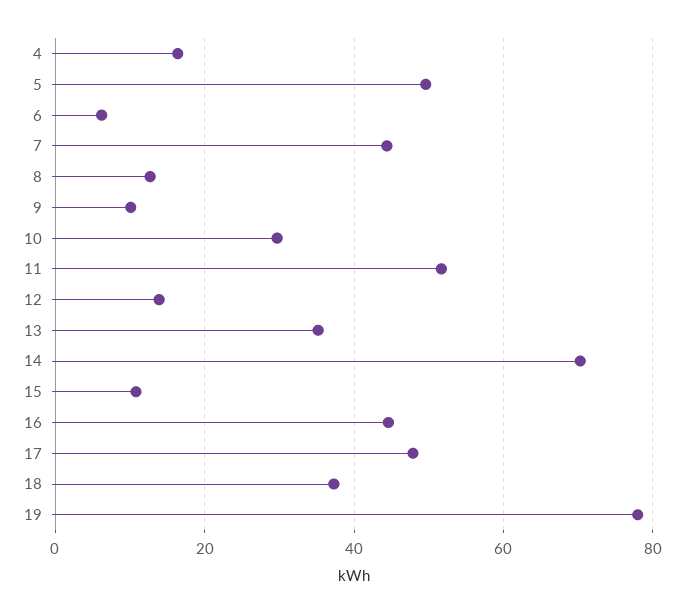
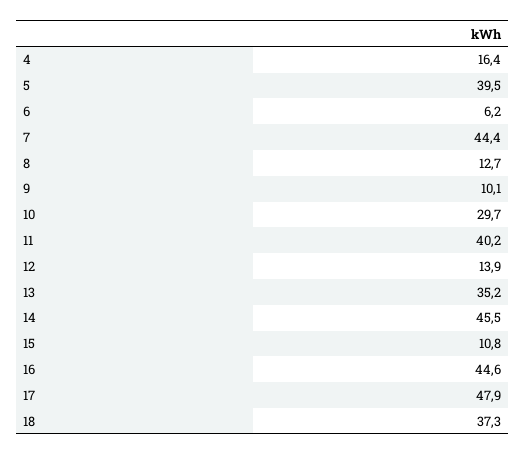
  {
    "4": 16.4,
-   "5": 50,
+   "5": 39.5,
    "6": 6.2,
    "7": 44.4,
    "8": 12.7,
    "9": 10.1,
    "10": 29.7,
-   "11": 52,
+   "11": 40.2,
    "12": 13.9,
    "13": 35.2,
-   "14": 70,
+   "14": 45.5,
    "15": 10.8,
    "16": 44.6,
    "17": 47.9,
-   "18": 37.3,
+   "18": 37.3
-   "19": 78
  }

